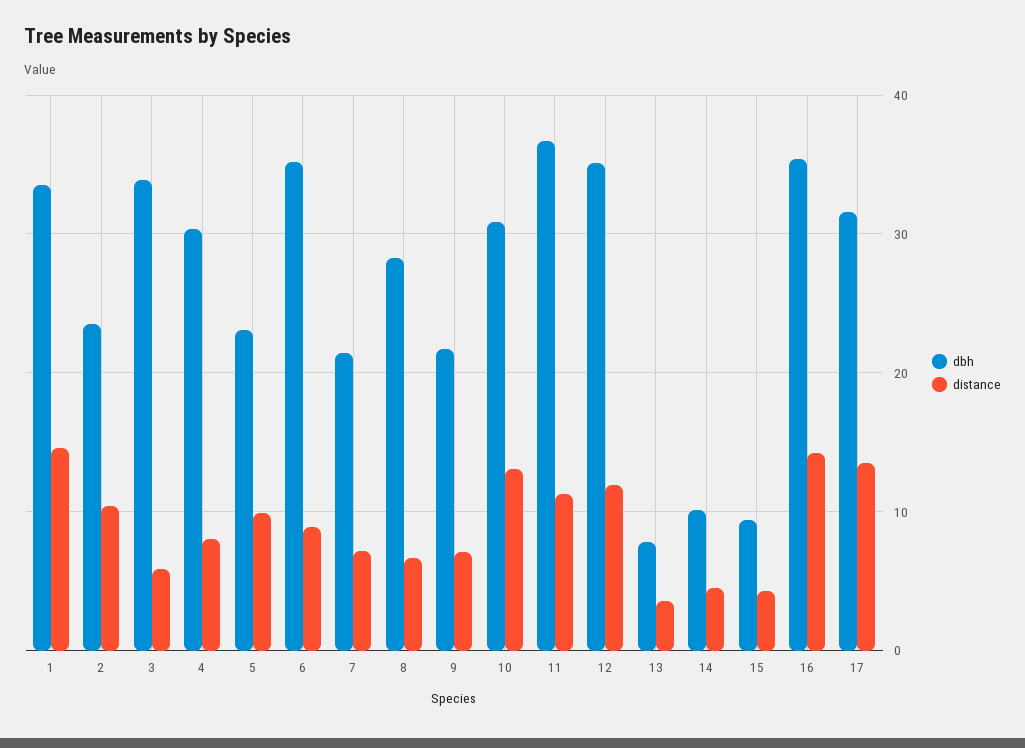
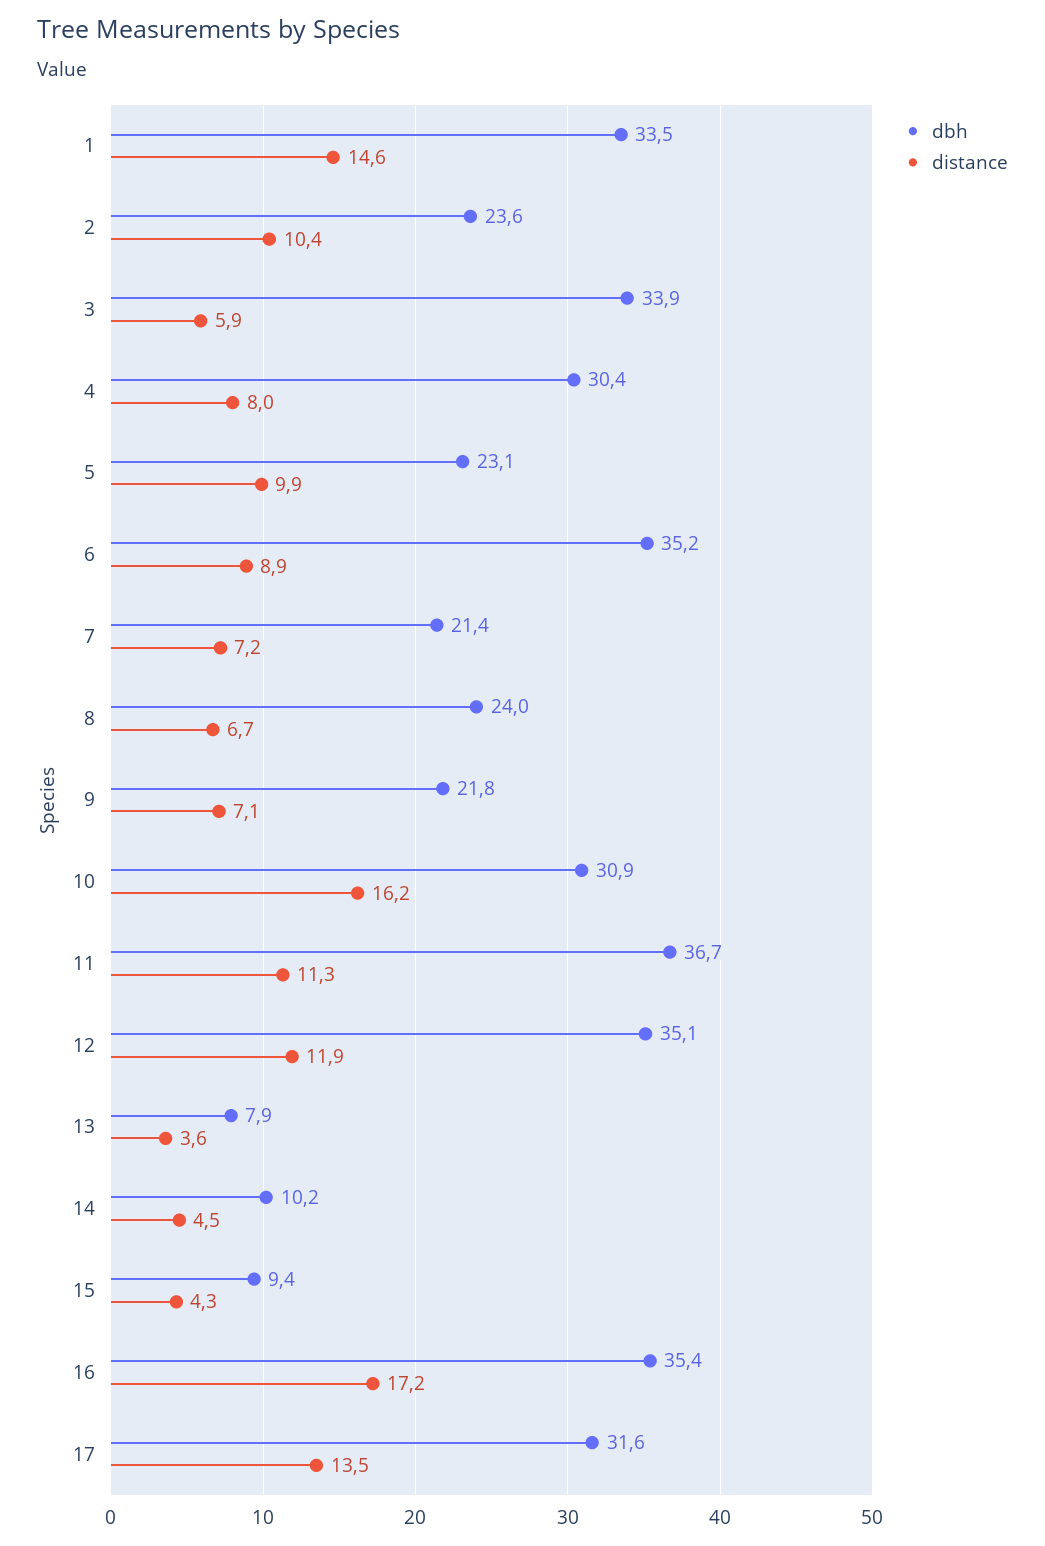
  {
    "dbh": {
      "1": 33.5,
      "2": 23.6,
      "3": 33.9,
      "4": 30.4,
      "5": 23.1,
      "6": 35.2,
      "7": 21.4,
-     "8": 28,
+     "8": 24,
      "9": 21.8,
      "10": 30.9,
      "11": 36.7,
      "12": 35.1,
      "13": 7.9,
      "14": 10.2,
      "15": 9.4,
      "16": 35.4,
      "17": 31.6
    },
    "distance": {
      "1": 14.6,
      "2": 10.4,
      "3": 5.9,
      "4": 8,
      "5": 9.9,
      "6": 8.9,
      "7": 7.2,
      "8": 6.7,
      "9": 7.1,
-     "10": 13,
+     "10": 16.2,
      "11": 11.3,
      "12": 11.9,
      "13": 3.6,
      "14": 4.5,
      "15": 4.3,
-     "16": 14,
+     "16": 17.2,
      "17": 13.5
    }
  }

